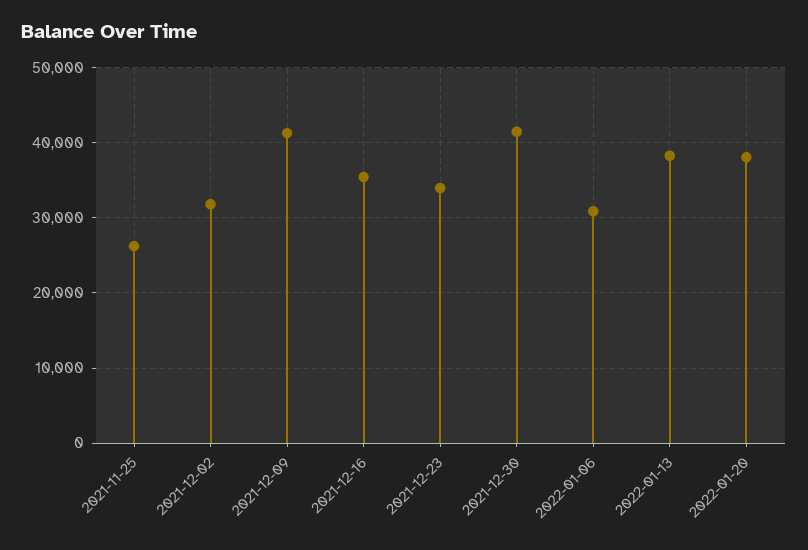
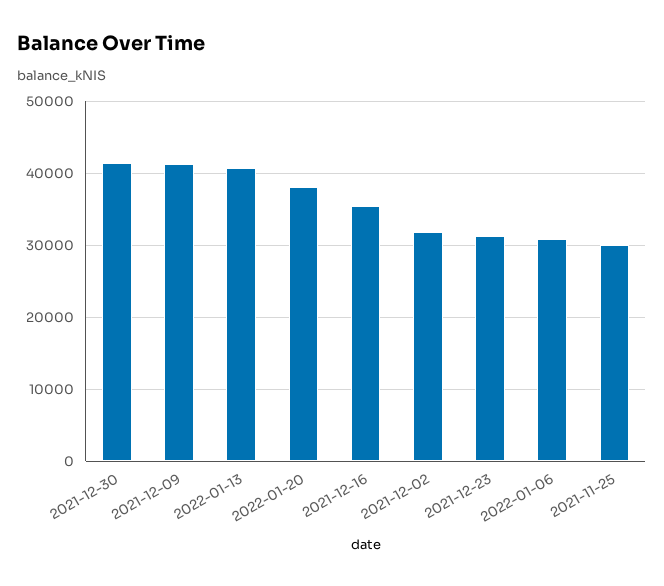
  {
-   "2021-11-25": 26000,
+   "2021-11-25": 30000,
    "2021-12-02": 32000,
    "2021-12-09": 41000,
    "2021-12-16": 35000,
-   "2021-12-23": 34000,
+   "2021-12-23": 31000,
    "2021-12-30": 41000,
    "2022-01-06": 31000,
-   "2022-01-13": 38000,
+   "2022-01-13": 41000,
    "2022-01-20": 38000
  }

